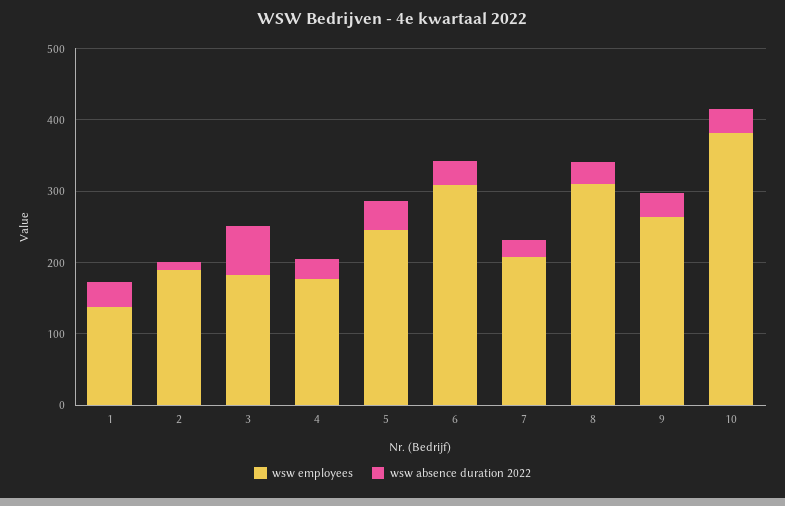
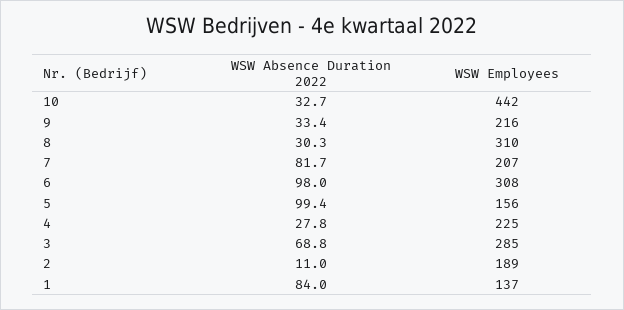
  {
    "wsw employees": {
      "1": 137,
      "2": 189,
-     "3": 180,
+     "3": 285,
-     "4": 180,
+     "4": 225,
-     "5": 240,
+     "5": 156,
      "6": 308,
      "7": 207,
      "8": 310,
-     "9": 260,
+     "9": 216,
-     "10": 380
+     "10": 442
    },
    "wsw absence duration 2022": {
-     "1": 40,
+     "1": 84,
      "2": 11,
      "3": 68.8,
      "4": 27.8,
-     "5": 40,
+     "5": 99.4,
-     "6": 40,
+     "6": 98,
-     "7": 20,
+     "7": 81.7,
      "8": 30.3,
      "9": 33.4,
      "10": 32.7
    }
  }

